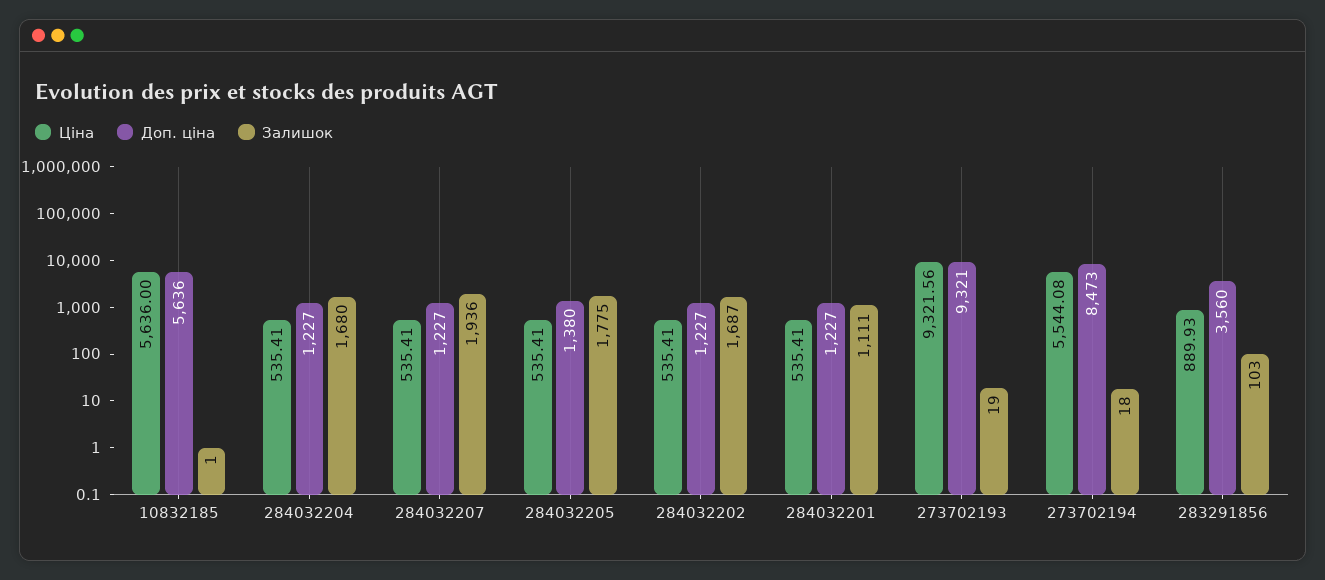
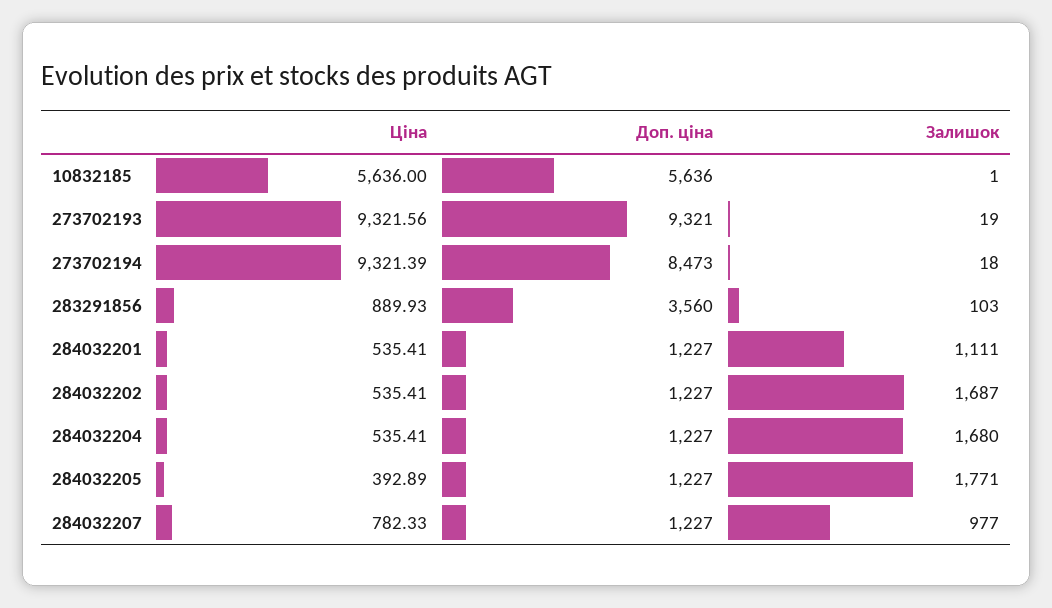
  {
    "Ціна": {
      "10832185": 5636,
      "284032204": 535.41,
-     "284032207": 535.41,
+     "284032207": 782.33,
-     "284032205": 535.41,
+     "284032205": 392.89,
      "284032202": 535.41,
      "284032201": 535.41,
      "273702193": 9321.56,
-     "273702194": 5544.08,
+     "273702194": 9321.39,
      "283291856": 889.93
    },
    "Доп. ціна": {
      "10832185": 5636,
      "284032204": 1227,
      "284032207": 1227,
-     "284032205": 1380,
+     "284032205": 1227,
      "284032202": 1227,
      "284032201": 1227,
      "273702193": 9321,
      "273702194": 8473,
      "283291856": 3560
    },
    "Залишок": {
      "10832185": 1,
      "284032204": 1680,
-     "284032207": 1936,
+     "284032207": 977,
-     "284032205": 1775,
+     "284032205": 1771,
      "284032202": 1687,
      "284032201": 1111,
      "273702193": 19,
      "273702194": 18,
      "283291856": 103
    }
  }

